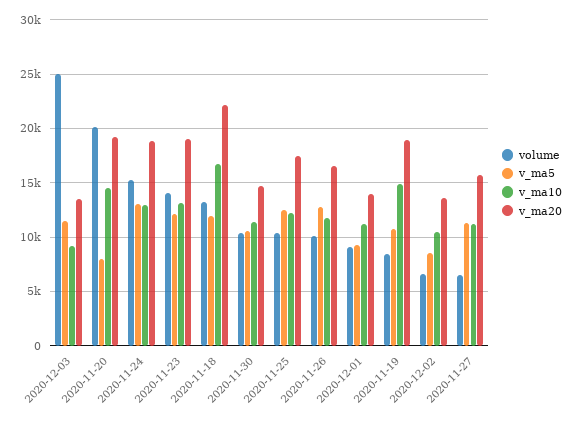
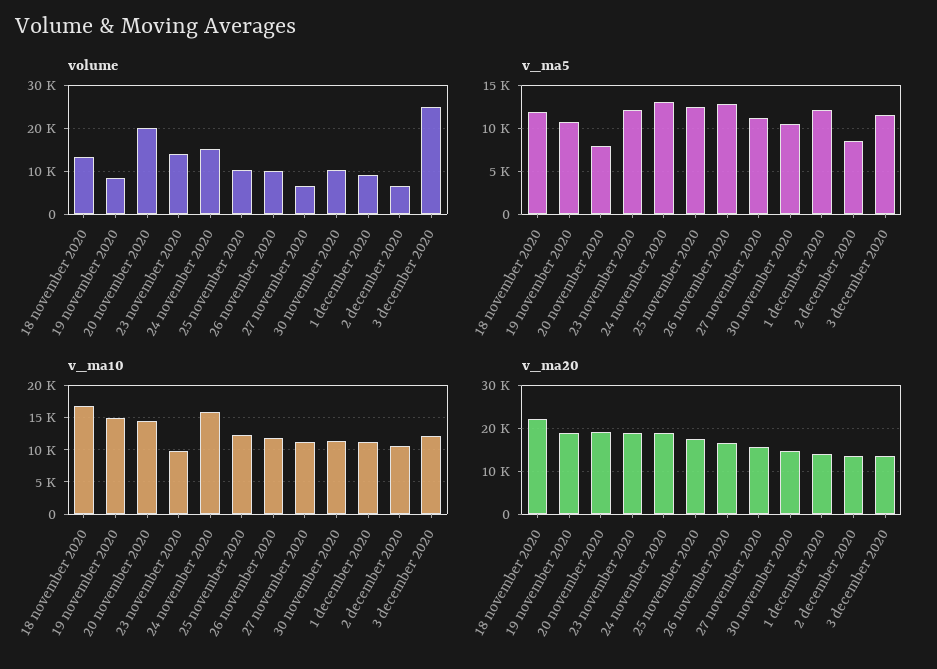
  {
    "volume": {
      "2020-12-03": 25000,
      "2020-11-20": 20000,
      "2020-11-24": 15000,
      "2020-11-23": 14000,
      "2020-11-18": 13000,
      "2020-11-30": 10000,
      "2020-11-25": 10000,
      "2020-11-26": 10000,
      "2020-12-01": 9000,
      "2020-11-19": 8000,
      "2020-12-02": 7000,
      "2020-11-27": 6000
    },
    "v_ma5": {
      "2020-12-03": 12000,
      "2020-11-20": 8000,
      "2020-11-24": 13000,
      "2020-11-23": 12000,
      "2020-11-18": 12000,
      "2020-11-30": 11000,
      "2020-11-25": 12000,
      "2020-11-26": 13000,
-     "2020-12-01": 9000,
+     "2020-12-01": 12000,
      "2020-11-19": 11000,
      "2020-12-02": 9000,
      "2020-11-27": 11000
    },
    "v_ma10": {
-     "2020-12-03": 9000,
+     "2020-12-03": 12000,
      "2020-11-20": 15000,
-     "2020-11-24": 13000,
+     "2020-11-24": 16000,
-     "2020-11-23": 13000,
+     "2020-11-23": 10000,
      "2020-11-18": 17000,
      "2020-11-30": 11000,
      "2020-11-25": 12000,
      "2020-11-26": 12000,
      "2020-12-01": 11000,
      "2020-11-19": 15000,
      "2020-12-02": 11000,
      "2020-11-27": 11000
    },
    "v_ma20": {
      "2020-12-03": 14000,
      "2020-11-20": 19000,
      "2020-11-24": 19000,
      "2020-11-23": 19000,
      "2020-11-18": 22000,
      "2020-11-30": 15000,
      "2020-11-25": 17000,
      "2020-11-26": 17000,
      "2020-12-01": 14000,
      "2020-11-19": 19000,
      "2020-12-02": 14000,
      "2020-11-27": 16000
    }
  }

